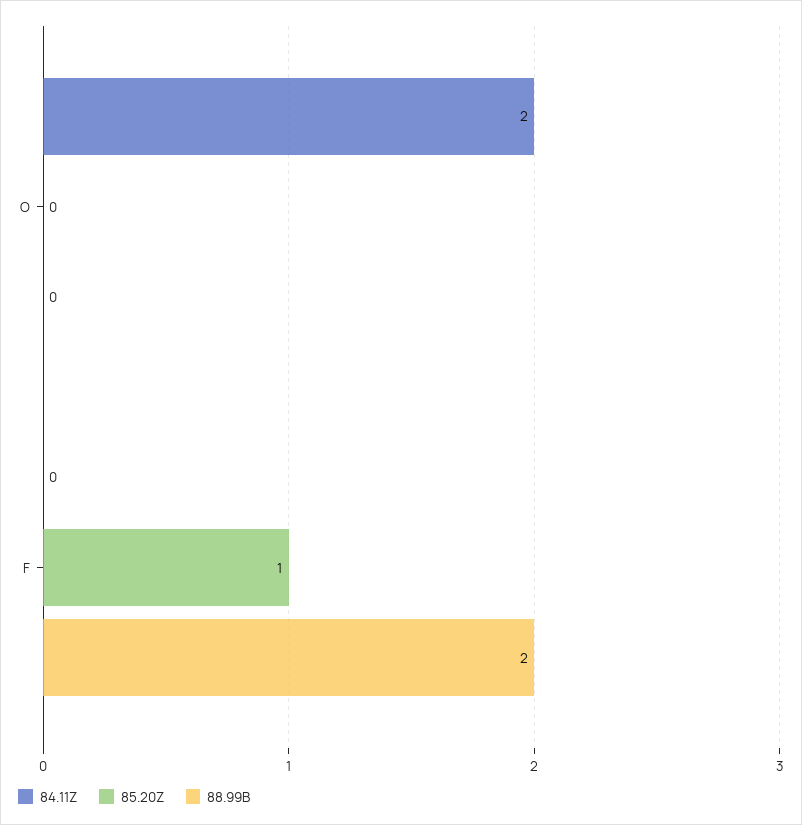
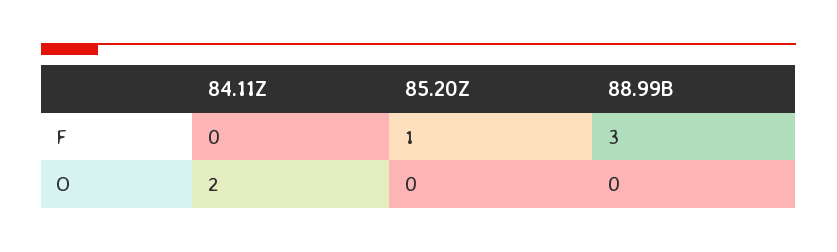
  {
    "84.11Z": {
      "O": 2,
      "F": 0
    },
    "85.20Z": {
      "O": 0,
      "F": 1
    },
    "88.99B": {
      "O": 0,
-     "F": 2
+     "F": 3
    }
  }

